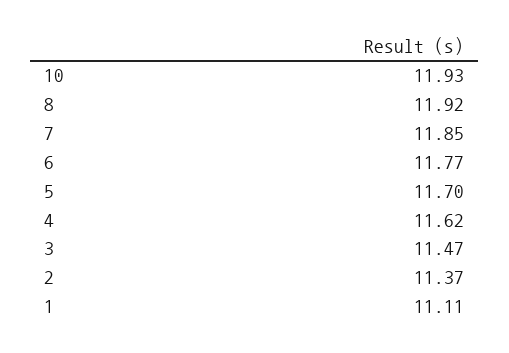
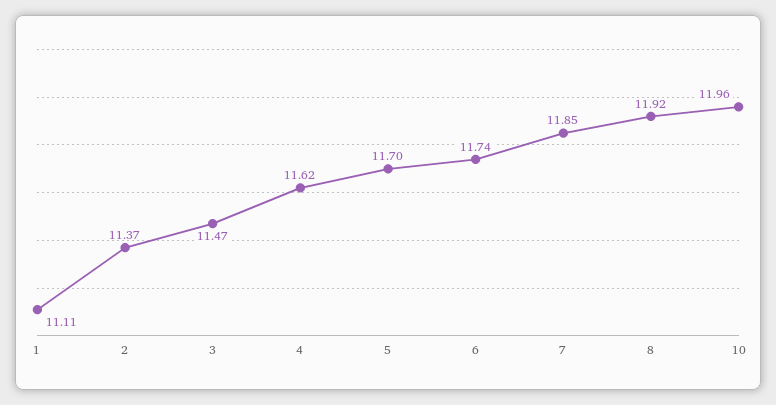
  {
-   "10": 11.93,
+   "10": 11.96,
    "8": 11.92,
    "7": 11.85,
-   "6": 11.77,
+   "6": 11.74,
    "5": 11.7,
    "4": 11.62,
    "3": 11.47,
    "2": 11.37,
    "1": 11.11
  }

